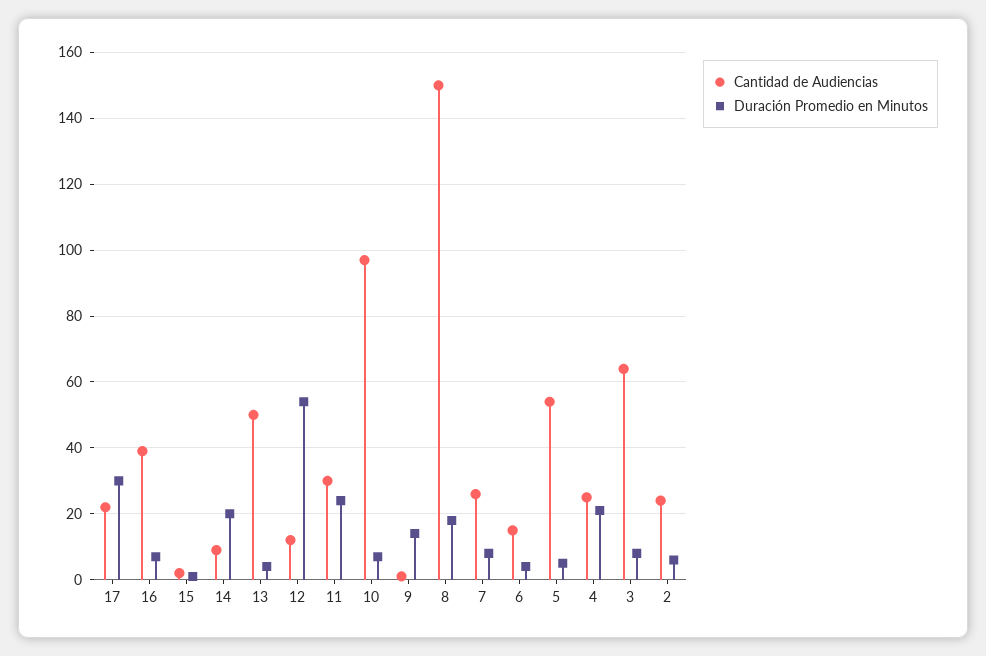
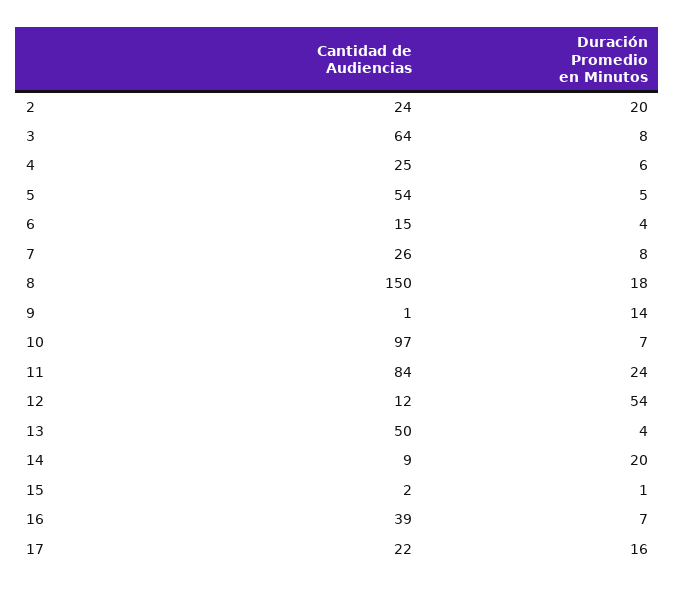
  {
    "Cantidad de Audiencias": {
      "17": 22,
      "16": 39,
      "15": 2,
      "14": 9,
      "13": 50,
      "12": 12,
-     "11": 30,
+     "11": 84,
      "10": 97,
      "9": 1,
      "8": 150,
      "7": 26,
      "6": 15,
      "5": 54,
      "4": 25,
      "3": 64,
      "2": 24
    },
    "Duración Promedio en Minutos": {
-     "17": 30,
+     "17": 16,
      "16": 7,
      "15": 1,
      "14": 20,
      "13": 4,
      "12": 54,
      "11": 24,
      "10": 7,
      "9": 14,
      "8": 18,
      "7": 8,
      "6": 4,
      "5": 5,
-     "4": 20,
+     "4": 6,
      "3": 8,
-     "2": 5
+     "2": 20
    }
  }

